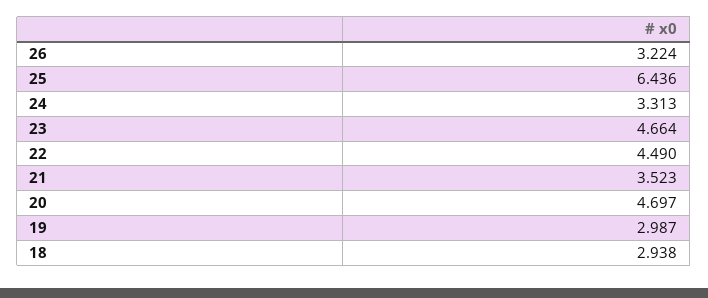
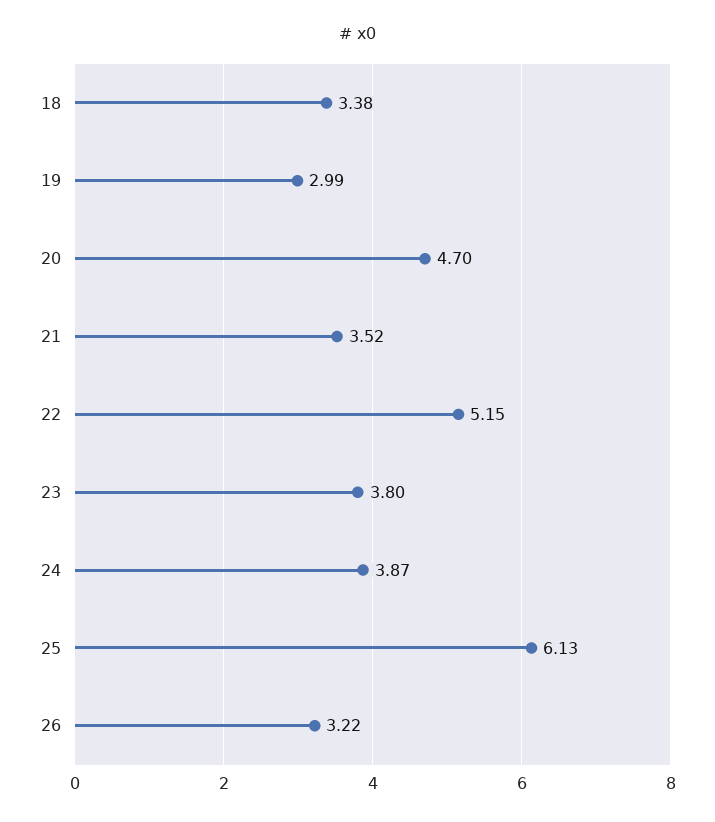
  {
    "26": 3.224,
-   "25": 6.436,
+   "25": 6.13,
-   "24": 3.313,
+   "24": 3.87,
-   "23": 4.664,
+   "23": 3.8,
-   "22": 4.49,
+   "22": 5.15,
    "21": 3.523,
    "20": 4.697,
    "19": 2.987,
-   "18": 2.938
+   "18": 3.38
  }

